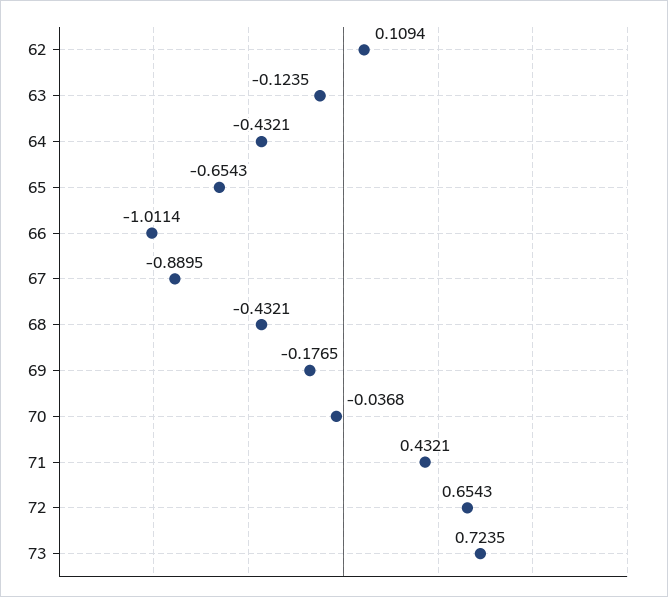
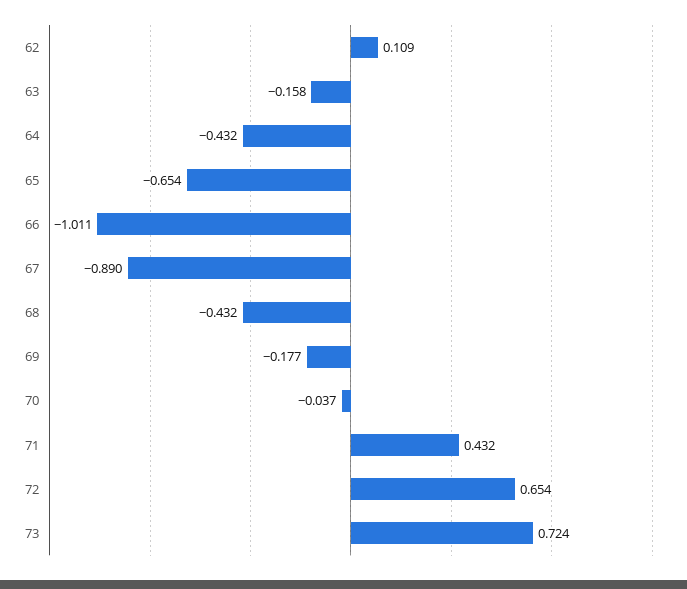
  {
    "62": 0.1094,
-   "63": -0.1235,
+   "63": -0.158,
    "64": -0.4321,
    "65": -0.6543,
    "66": -1.0114,
    "67": -0.8895,
    "68": -0.4321,
    "69": -0.1765,
    "70": -0.0368,
    "71": 0.4321,
    "72": 0.6543,
    "73": 0.7235
  }

